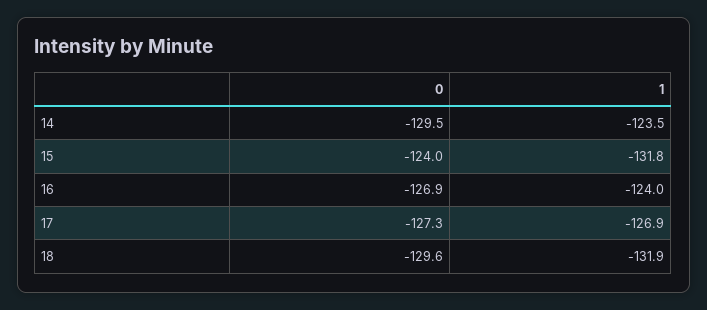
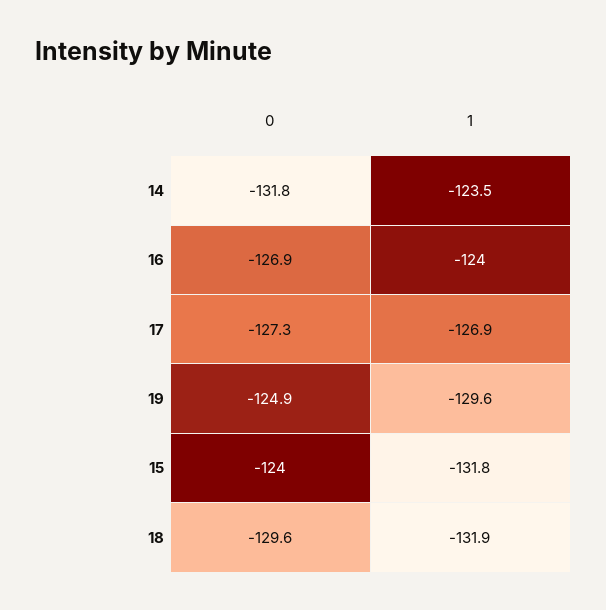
  {
    "0": {
-     "14": -129.5,
+     "14": -131.8,
      "15": -124,
      "16": -126.9,
      "17": -127.3,
-     "18": -129.6
+     "18": -129.6,
+     "19": -124.9
    },
    "1": {
      "14": -123.5,
      "15": -131.8,
      "16": -124,
      "17": -126.9,
-     "18": -131.9
+     "18": -131.9,
+     "19": -129.6
    }
  }

